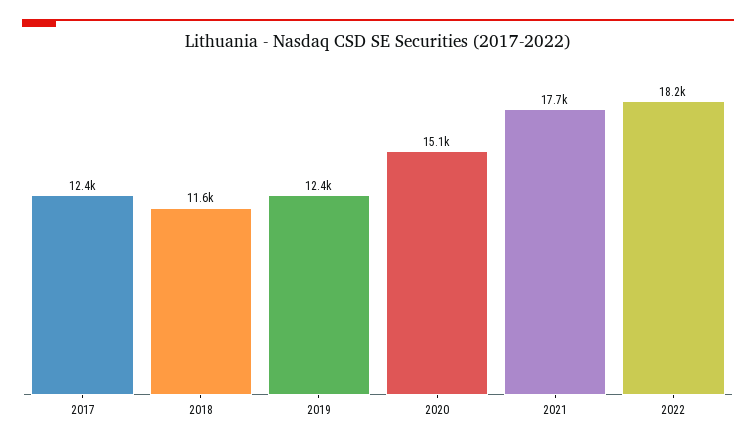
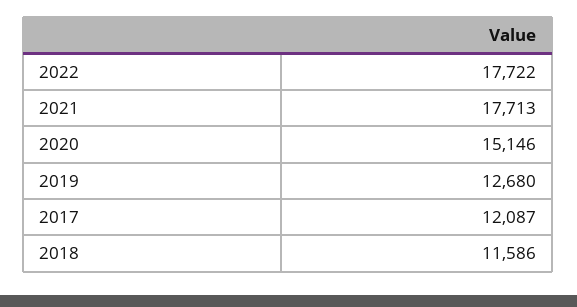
  {
-   "2017": 12400,
+   "2017": 12087,
    "2018": 11586,
-   "2019": 12400,
+   "2019": 12680,
    "2020": 15146,
    "2021": 17713,
-   "2022": 18200
+   "2022": 17722
  }

